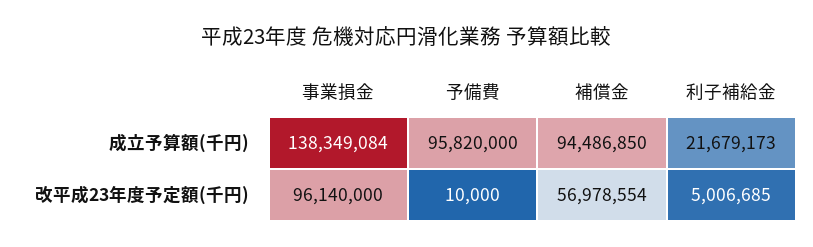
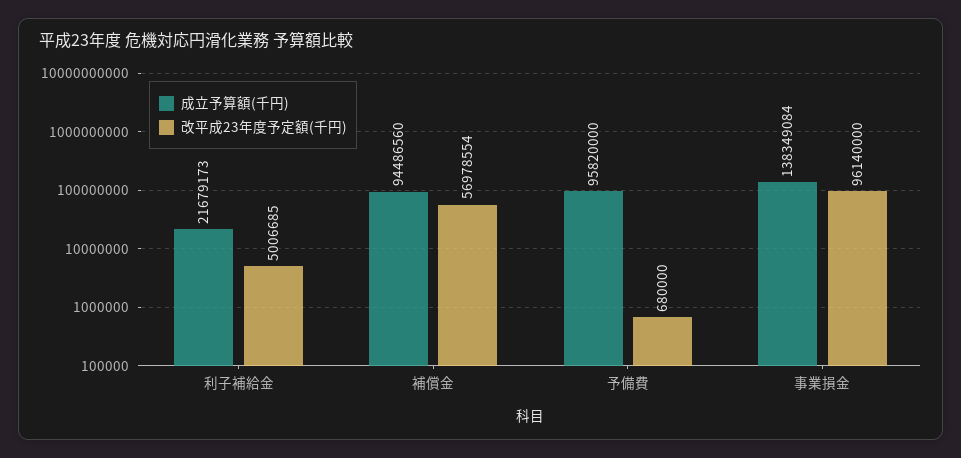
  {
    "成立予算額(千円)": {
      "事業損金": 138349084,
      "予備費": 95820000,
-     "補償金": 94486850,
+     "補償金": 94486560,
      "利子補給金": 21679173
    },
    "改平成23年度予定額(千円)": {
      "事業損金": 96140000,
-     "予備費": 10000,
+     "予備費": 680000,
      "補償金": 56978554,
      "利子補給金": 5006685
    }
  }

